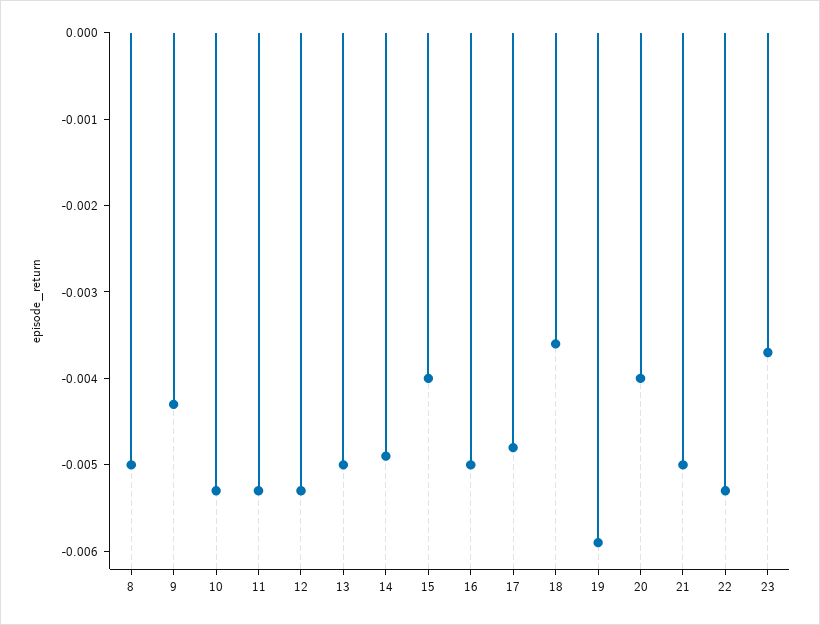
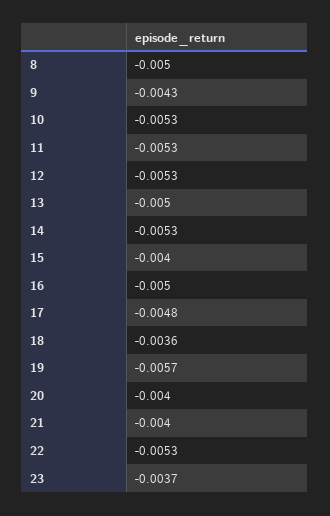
  {
    "8": -0.005,
    "9": -0.0043,
    "10": -0.0053,
    "11": -0.0053,
    "12": -0.0053,
    "13": -0.005,
-   "14": -0.0049,
+   "14": -0.0053,
    "15": -0.004,
    "16": -0.005,
    "17": -0.0048,
    "18": -0.0036,
-   "19": -0.0059,
+   "19": -0.0057,
    "20": -0.004,
-   "21": -0.005,
+   "21": -0.004,
    "22": -0.0053,
    "23": -0.0037
  }

